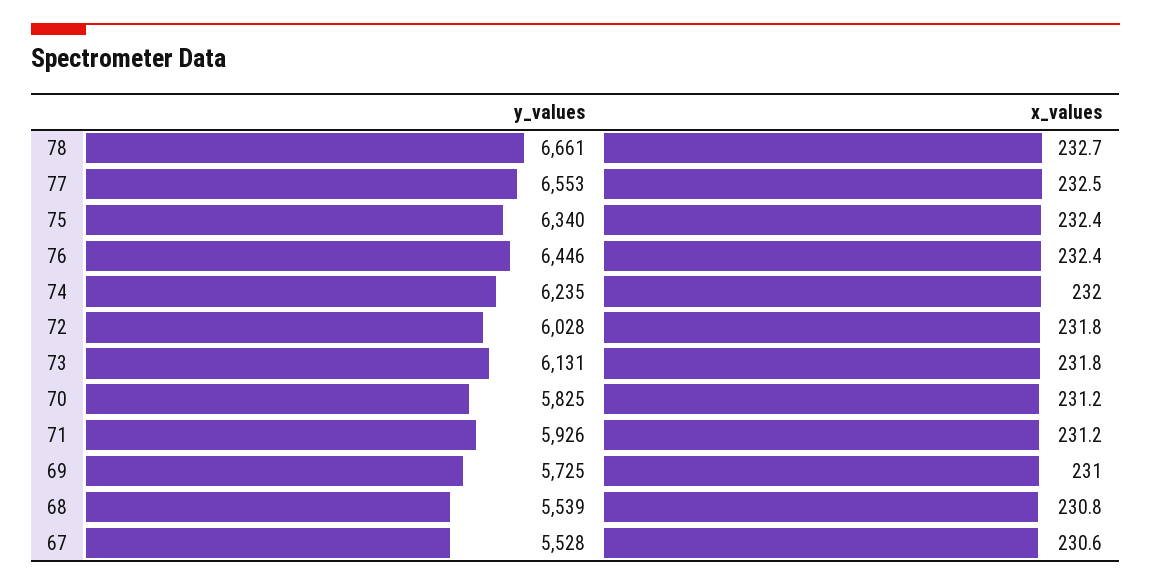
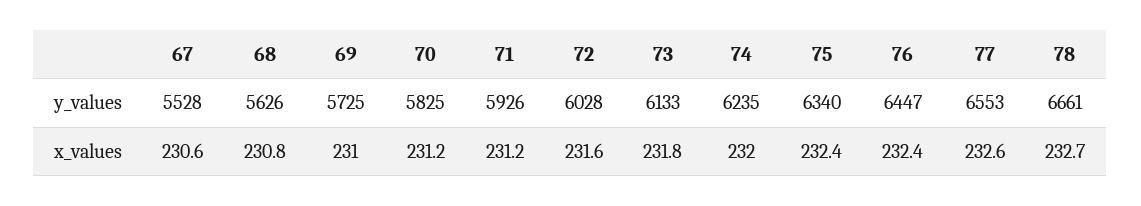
  {
    "y_values": {
      "78": 6661,
      "77": 6553,
      "75": 6340,
-     "76": 6446,
+     "76": 6447,
      "74": 6235,
      "72": 6028,
-     "73": 6131,
+     "73": 6133,
      "70": 5825,
      "71": 5926,
      "69": 5725,
-     "68": 5539,
+     "68": 5626,
      "67": 5528
    },
    "x_values": {
      "78": 232.7,
-     "77": 232.5,
+     "77": 232.6,
      "75": 232.4,
      "76": 232.4,
      "74": 232,
-     "72": 231.8,
+     "72": 231.6,
      "73": 231.8,
      "70": 231.2,
      "71": 231.2,
      "69": 231,
      "68": 230.8,
      "67": 230.6
    }
  }

